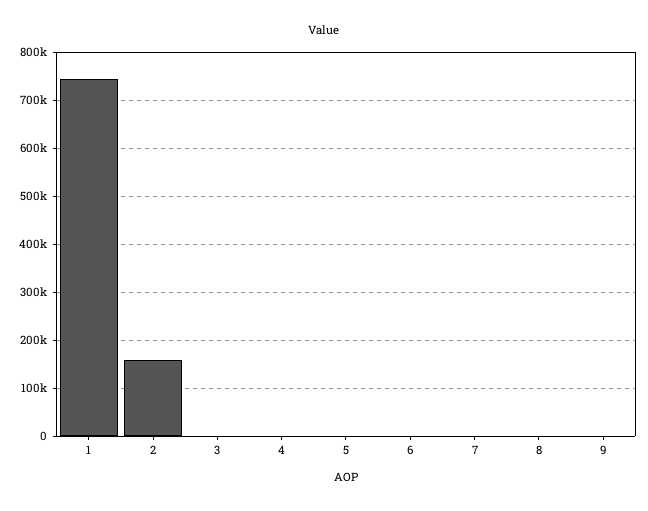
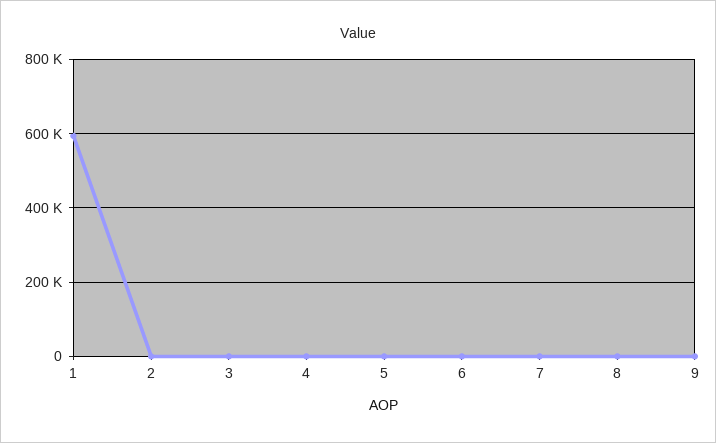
  {
-   "1": 740000,
+   "1": 600000,
-   "2": 160000,
+   "2": 0,
    "3": 0,
    "4": 0,
    "5": 0,
    "6": 0,
    "7": 0,
    "8": 0,
    "9": 0
  }

